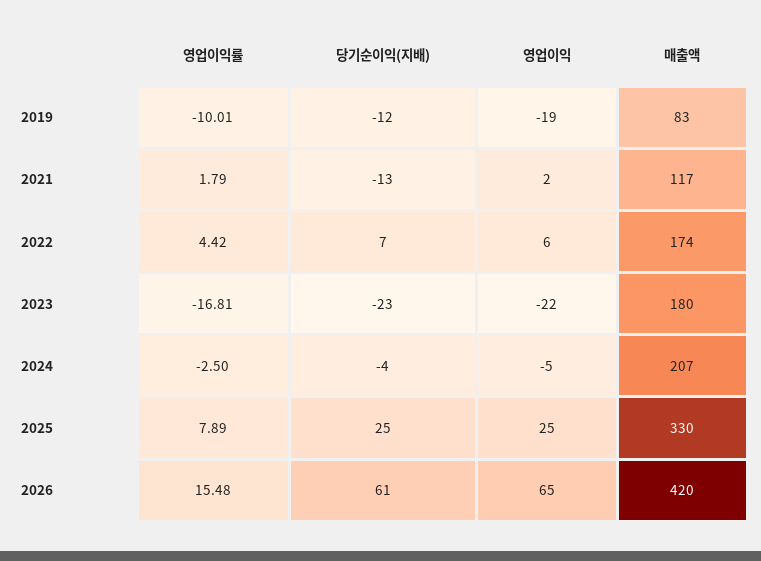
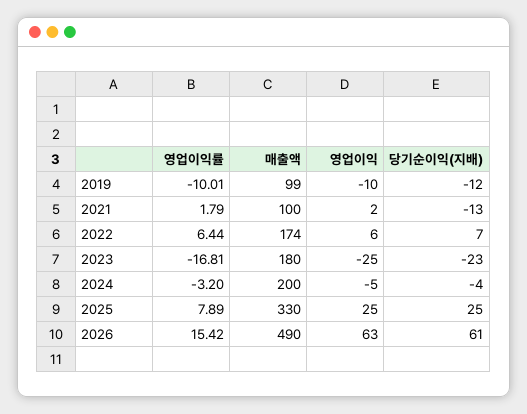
  {
    "영업이익률": {
      "2019": -10.01,
      "2021": 1.79,
-     "2022": 4.42,
+     "2022": 6.44,
      "2023": -16.81,
-     "2024": -2.5,
+     "2024": -3.2,
      "2025": 7.89,
-     "2026": 15.48
+     "2026": 15.42
    },
    "당기순이익(지배)": {
      "2019": -12,
      "2021": -13,
      "2022": 7,
      "2023": -23,
      "2024": -4,
      "2025": 25,
      "2026": 61
    },
    "영업이익": {
-     "2019": -19,
+     "2019": -10,
      "2021": 2,
      "2022": 6,
-     "2023": -22,
+     "2023": -25,
      "2024": -5,
      "2025": 25,
-     "2026": 65
+     "2026": 63
    },
    "매출액": {
-     "2019": 83,
+     "2019": 99,
-     "2021": 117,
+     "2021": 100,
      "2022": 174,
      "2023": 180,
-     "2024": 207,
+     "2024": 200,
      "2025": 330,
-     "2026": 420
+     "2026": 490
    }
  }

